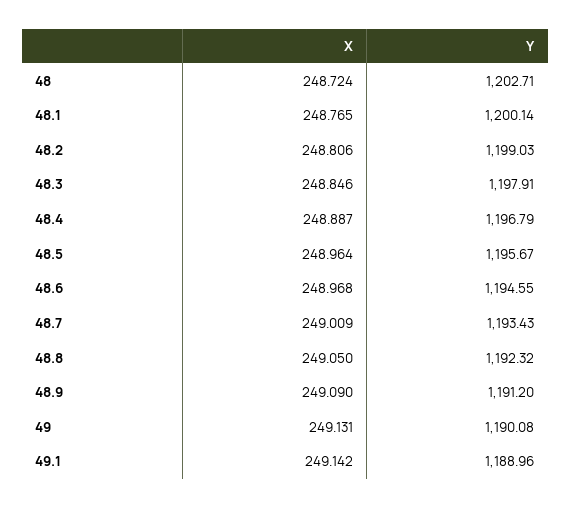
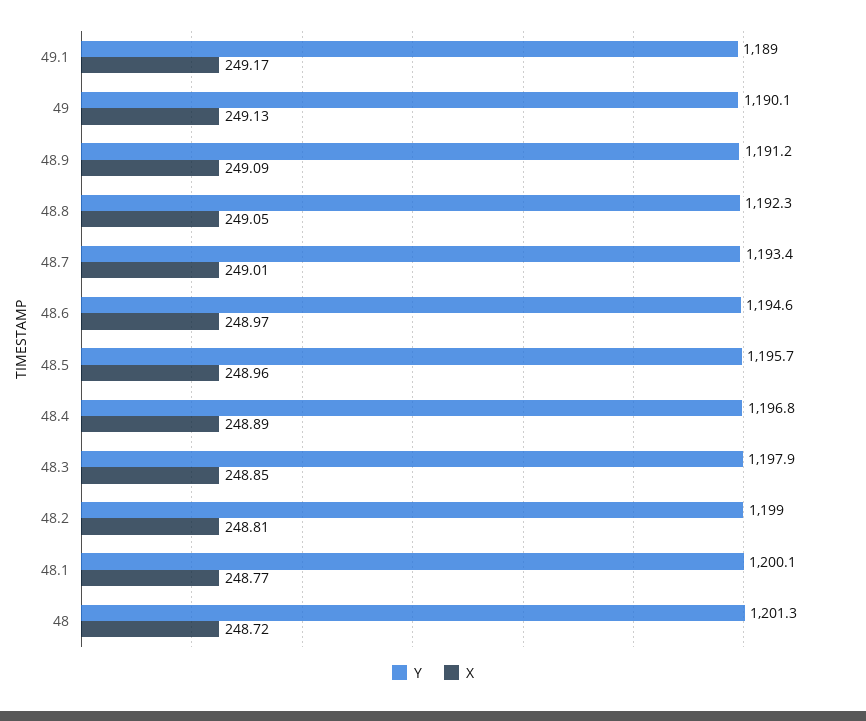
  {
    "X": {
      "48": 248.724,
      "48.1": 248.765,
      "48.2": 248.806,
      "48.3": 248.846,
      "48.4": 248.887,
      "48.5": 248.964,
      "48.6": 248.968,
      "48.7": 249.009,
      "48.8": 249.05,
      "48.9": 249.09,
      "49": 249.131,
-     "49.1": 249.142
+     "49.1": 249.17
    },
    "Y": {
-     "48": 1202.71,
+     "48": 1201.3,
      "48.1": 1200.14,
      "48.2": 1199.03,
      "48.3": 1197.91,
      "48.4": 1196.79,
      "48.5": 1195.67,
      "48.6": 1194.55,
      "48.7": 1193.43,
      "48.8": 1192.32,
      "48.9": 1191.2,
      "49": 1190.08,
      "49.1": 1188.96
    }
  }

